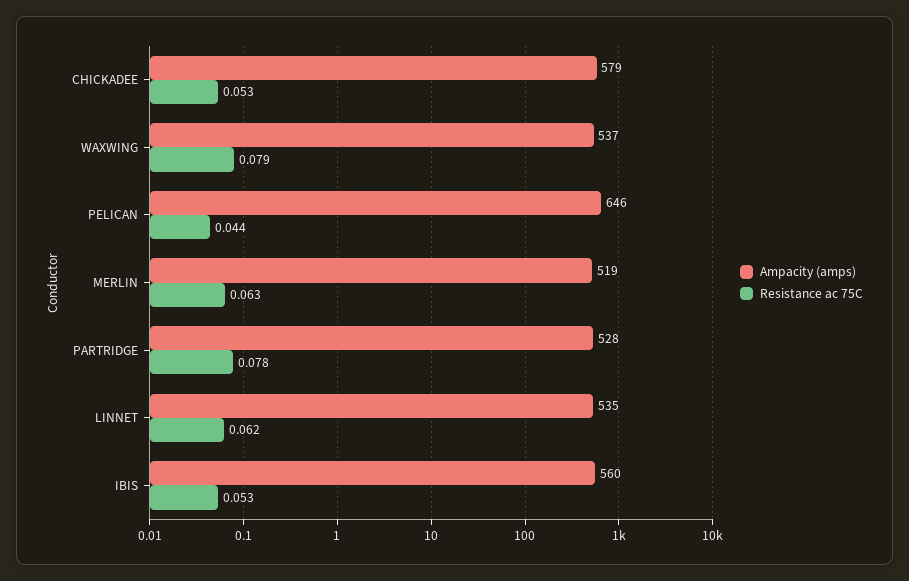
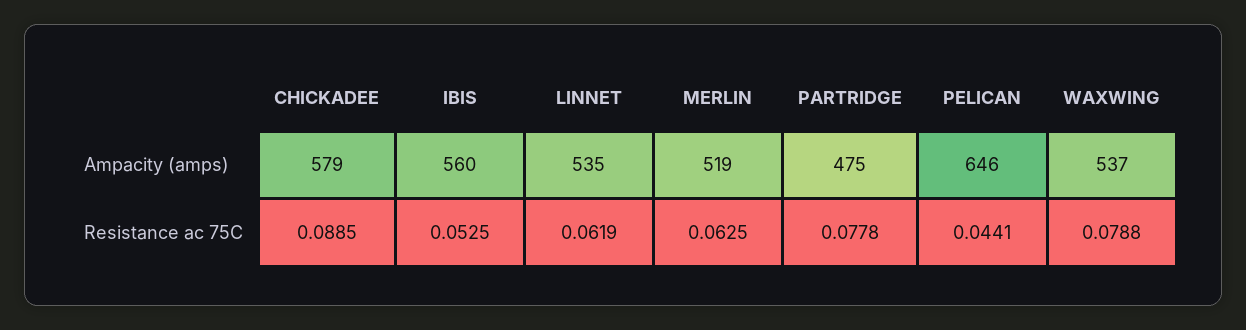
  {
    "Ampacity (amps)": {
      "CHICKADEE": 579,
      "WAXWING": 537,
      "PELICAN": 646,
      "MERLIN": 519,
-     "PARTRIDGE": 528,
+     "PARTRIDGE": 475,
      "LINNET": 535,
      "IBIS": 560
    },
    "Resistance ac 75C": {
-     "CHICKADEE": 0.053,
+     "CHICKADEE": 0.0885,
      "WAXWING": 0.0788,
      "PELICAN": 0.0441,
      "MERLIN": 0.0625,
      "PARTRIDGE": 0.0778,
      "LINNET": 0.0619,
      "IBIS": 0.0525
    }
  }

